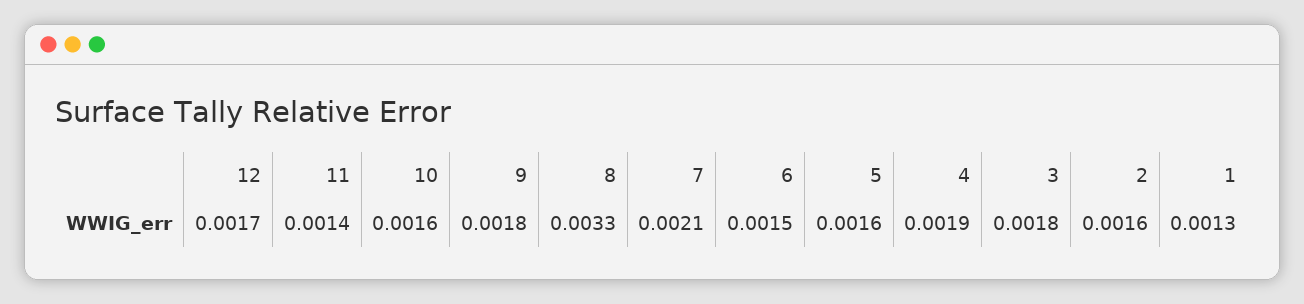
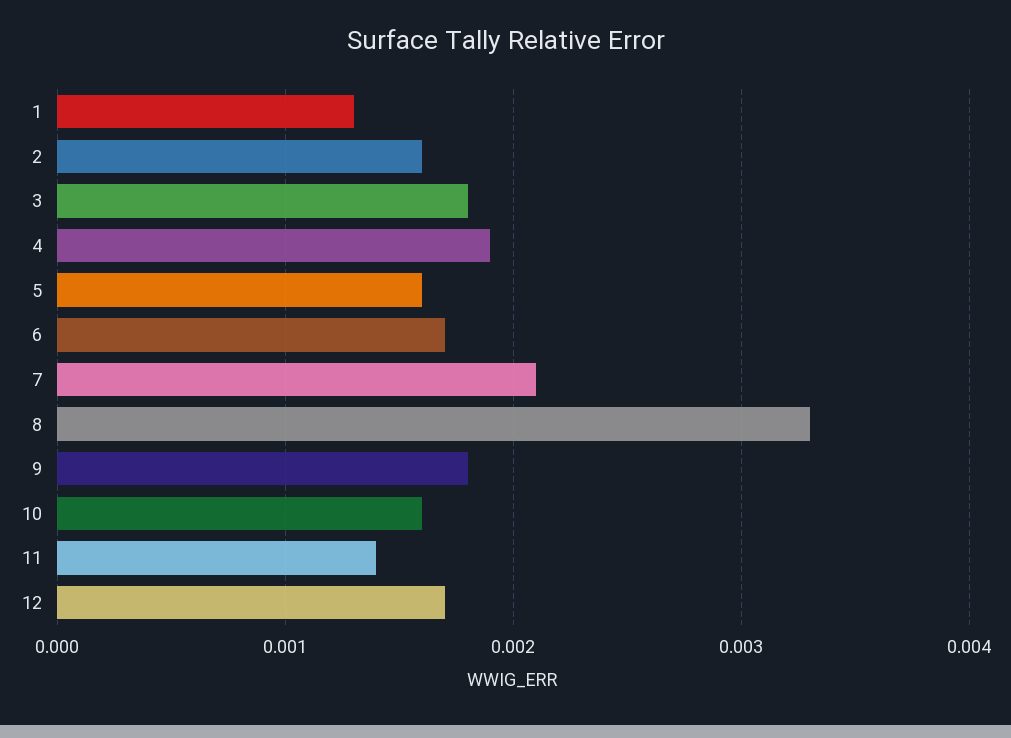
  {
    "12": 0.0017,
    "11": 0.0014,
    "10": 0.0016,
    "9": 0.0018,
    "8": 0.0033,
    "7": 0.0021,
-   "6": 0.0015,
+   "6": 0.0017,
    "5": 0.0016,
    "4": 0.0019,
    "3": 0.0018,
    "2": 0.0016,
    "1": 0.0013
  }

